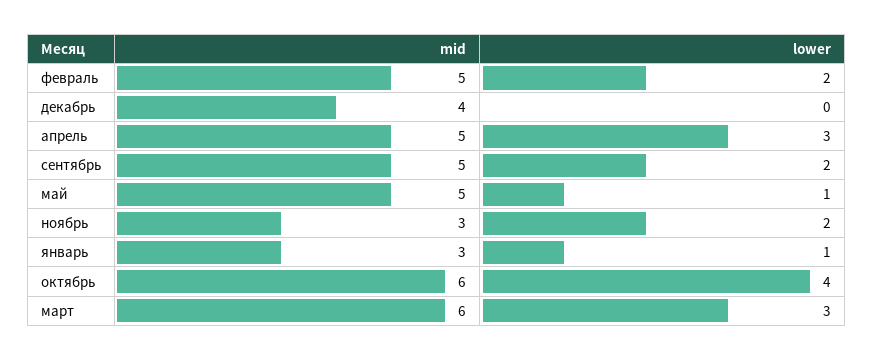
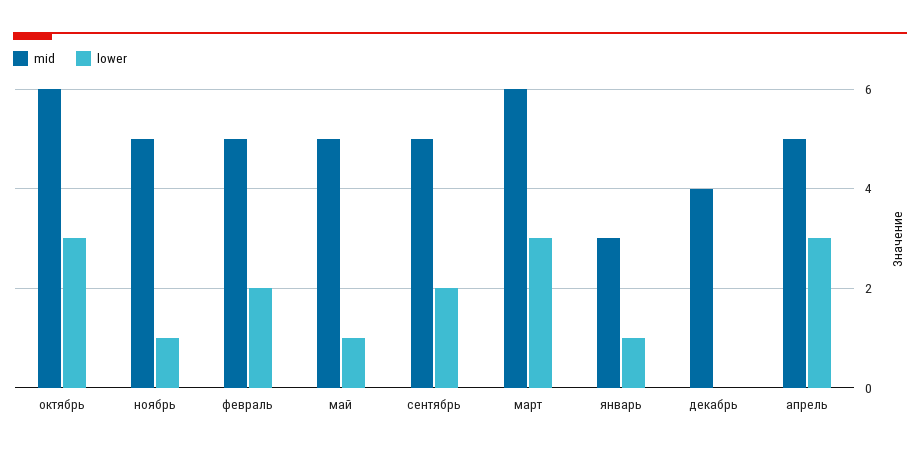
  {
    "mid": {
      "февраль": 5,
      "декабрь": 4,
      "апрель": 5,
      "сентябрь": 5,
      "май": 5,
-     "ноябрь": 3,
+     "ноябрь": 5,
      "январь": 3,
      "октябрь": 6,
      "март": 6
    },
    "lower": {
      "февраль": 2,
      "декабрь": 0,
      "апрель": 3,
      "сентябрь": 2,
      "май": 1,
-     "ноябрь": 2,
+     "ноябрь": 1,
      "январь": 1,
-     "октябрь": 4,
+     "октябрь": 3,
      "март": 3
    }
  }

